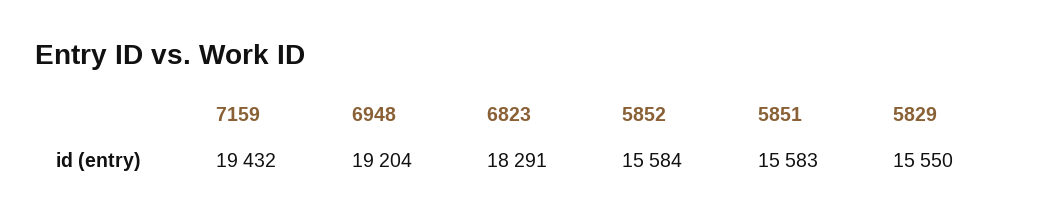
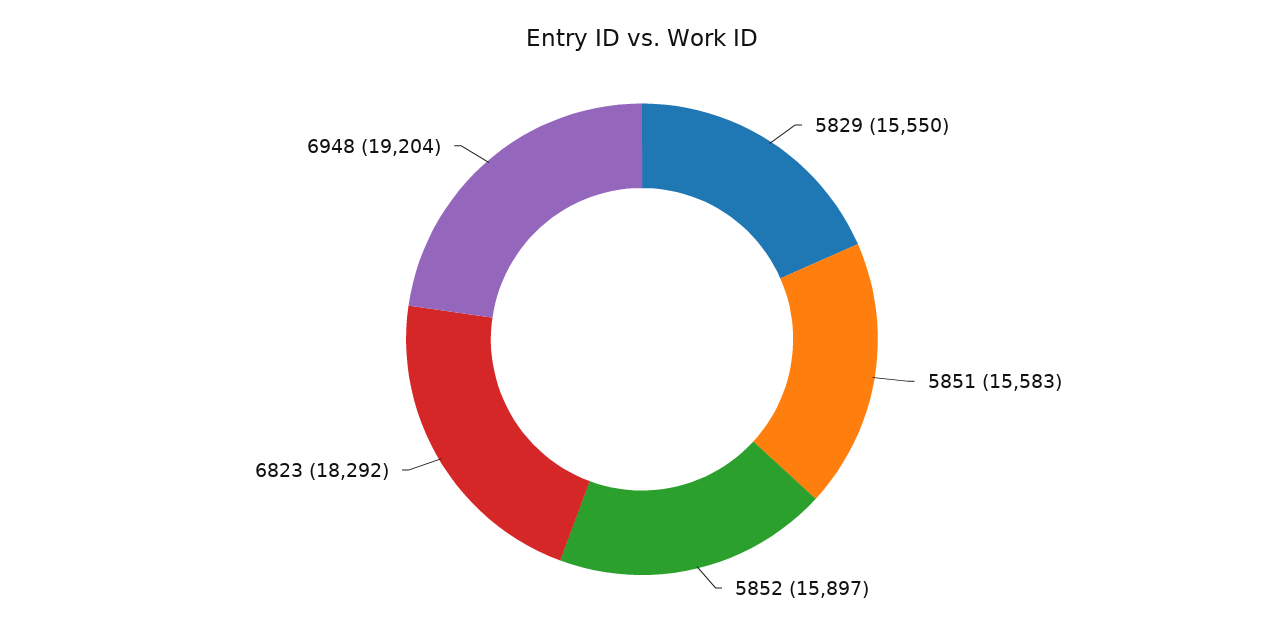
  {
-   "7159": 19432,
    "6948": 19204,
-   "6823": 18291,
+   "6823": 18292,
-   "5852": 15584,
+   "5852": 15897,
    "5851": 15583,
    "5829": 15550
  }

